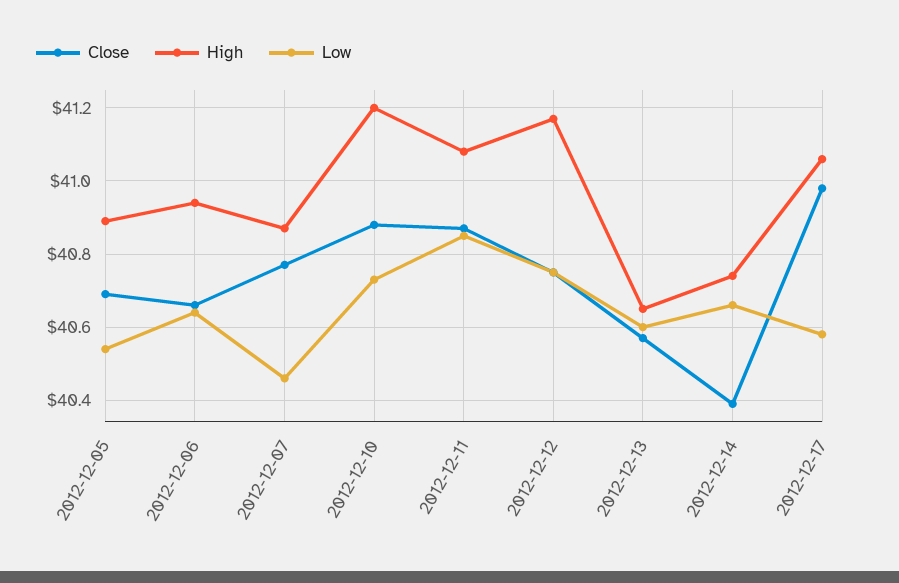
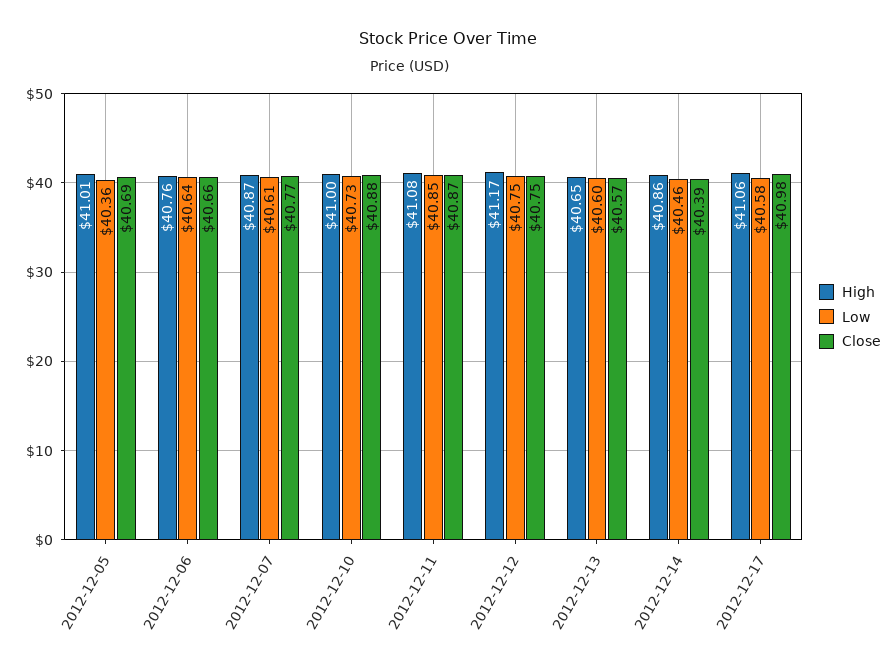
  {
    "Close": {
      "2012-12-05": 40.69,
      "2012-12-06": 40.66,
      "2012-12-07": 40.77,
      "2012-12-10": 40.88,
      "2012-12-11": 40.87,
      "2012-12-12": 40.75,
      "2012-12-13": 40.57,
      "2012-12-14": 40.39,
      "2012-12-17": 40.98
    },
    "High": {
-     "2012-12-05": 40.9,
+     "2012-12-05": 41.01,
-     "2012-12-06": 40.95,
+     "2012-12-06": 40.76,
      "2012-12-07": 40.87,
-     "2012-12-10": 41.2,
+     "2012-12-10": 41,
      "2012-12-11": 41.08,
      "2012-12-12": 41.17,
      "2012-12-13": 40.65,
-     "2012-12-14": 40.75,
+     "2012-12-14": 40.86,
      "2012-12-17": 41.06
    },
    "Low": {
-     "2012-12-05": 40.55,
+     "2012-12-05": 40.36,
      "2012-12-06": 40.64,
-     "2012-12-07": 40.45,
+     "2012-12-07": 40.61,
      "2012-12-10": 40.73,
      "2012-12-11": 40.85,
      "2012-12-12": 40.75,
      "2012-12-13": 40.6,
-     "2012-12-14": 40.65,
+     "2012-12-14": 40.46,
      "2012-12-17": 40.58
    }
  }

